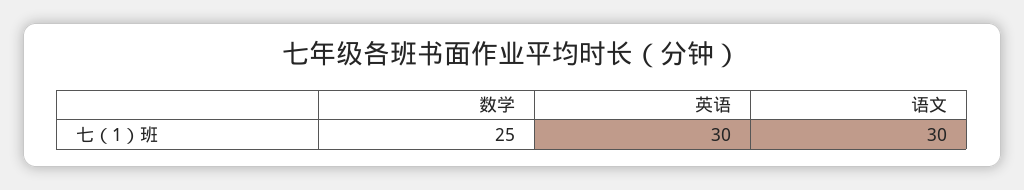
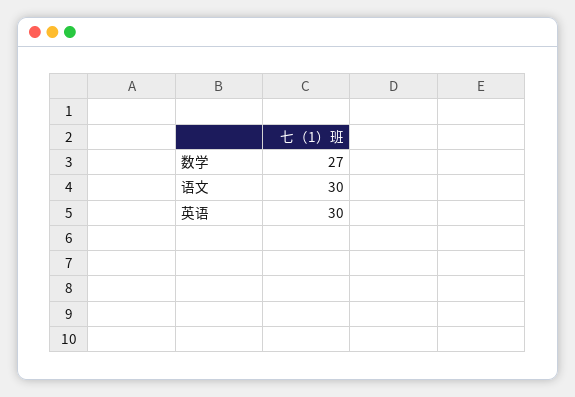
  {
-   "数学": 25,
+   "数学": 27,
    "英语": 30,
    "语文": 30
  }

